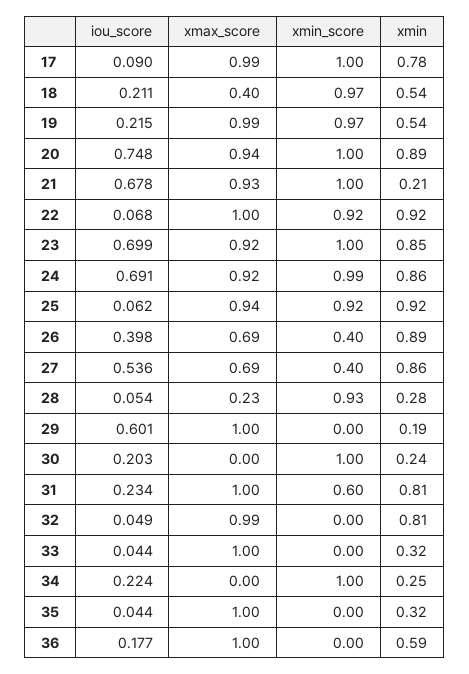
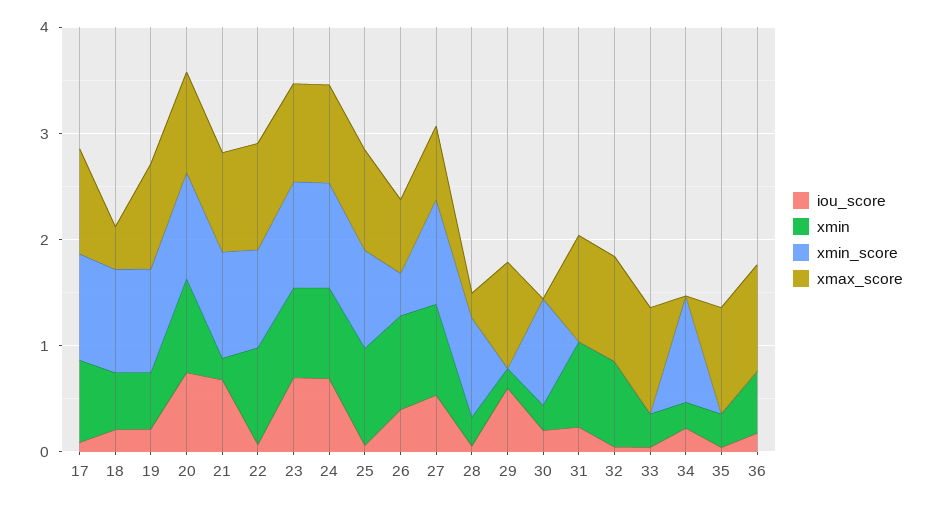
  {
    "iou_score": {
      "17": 0.09,
      "18": 0.211,
      "19": 0.215,
      "20": 0.748,
      "21": 0.678,
      "22": 0.068,
      "23": 0.699,
      "24": 0.691,
      "25": 0.062,
      "26": 0.398,
      "27": 0.536,
      "28": 0.054,
      "29": 0.601,
      "30": 0.203,
      "31": 0.234,
      "32": 0.049,
      "33": 0.044,
      "34": 0.224,
      "35": 0.044,
      "36": 0.177
    },
    "xmax_score": {
      "17": 0.99,
      "18": 0.4,
      "19": 0.99,
      "20": 0.94,
      "21": 0.93,
      "22": 1,
      "23": 0.92,
      "24": 0.92,
      "25": 0.94,
      "26": 0.69,
      "27": 0.69,
      "28": 0.23,
      "29": 1,
      "30": 0,
      "31": 1,
      "32": 0.99,
      "33": 1,
      "34": 0,
      "35": 1,
      "36": 1
    },
    "xmin_score": {
      "17": 1,
      "18": 0.97,
      "19": 0.97,
      "20": 1,
      "21": 1,
      "22": 0.92,
      "23": 1,
      "24": 0.99,
      "25": 0.92,
      "26": 0.4,
-     "27": 0.4,
+     "27": 1,
      "28": 0.93,
      "29": 0,
      "30": 1,
-     "31": 0.6,
+     "31": 0,
      "32": 0,
      "33": 0,
      "34": 1,
      "35": 0,
      "36": 0
    },
    "xmin": {
      "17": 0.78,
      "18": 0.54,
      "19": 0.54,
      "20": 0.89,
      "21": 0.21,
      "22": 0.92,
      "23": 0.85,
      "24": 0.86,
      "25": 0.92,
      "26": 0.89,
      "27": 0.86,
      "28": 0.28,
      "29": 0.19,
      "30": 0.24,
      "31": 0.81,
      "32": 0.81,
      "33": 0.32,
      "34": 0.25,
      "35": 0.32,
      "36": 0.59
    }
  }

